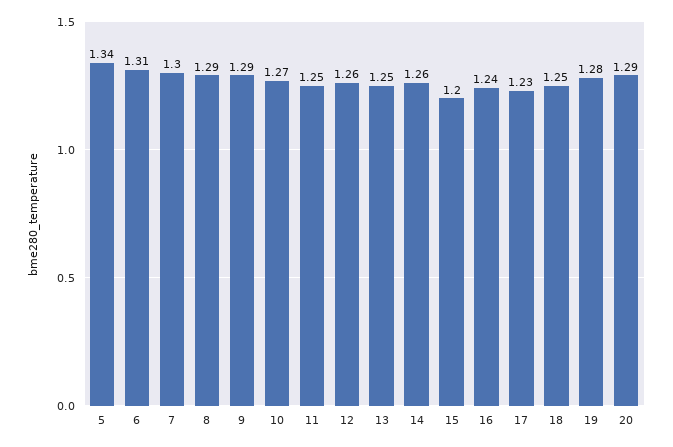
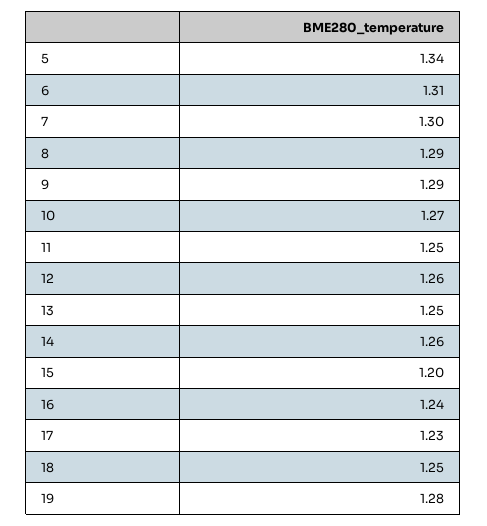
  {
    "5": 1.34,
    "6": 1.31,
    "7": 1.3,
    "8": 1.29,
    "9": 1.29,
    "10": 1.27,
    "11": 1.25,
    "12": 1.26,
    "13": 1.25,
    "14": 1.26,
    "15": 1.2,
    "16": 1.24,
    "17": 1.23,
    "18": 1.25,
-   "19": 1.28,
+   "19": 1.28
-   "20": 1.29
  }

